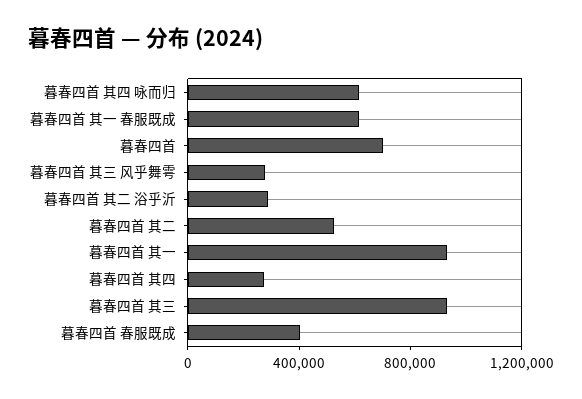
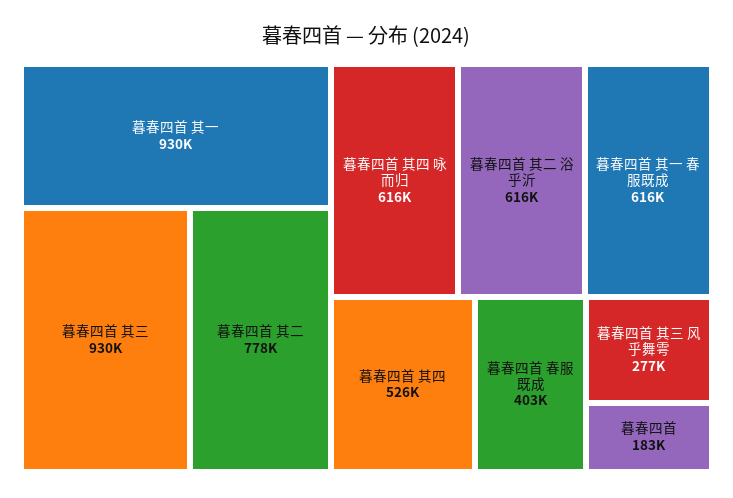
  {
    "暮春四首 其四 咏而归": 616000,
    "暮春四首 其一 春服既成": 616000,
-   "暮春四首": 700000,
+   "暮春四首": 183000,
    "暮春四首 其三 风乎舞雩": 277000,
-   "暮春四首 其二 浴乎沂": 300000,
+   "暮春四首 其二 浴乎沂": 616000,
-   "暮春四首 其二": 500000,
+   "暮春四首 其二": 778000,
    "暮春四首 其一": 930000,
-   "暮春四首 其四": 300000,
+   "暮春四首 其四": 526000,
    "暮春四首 其三": 930000,
    "暮春四首 春服既成": 403000
  }

